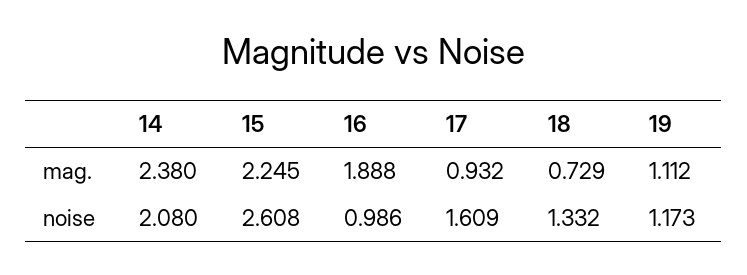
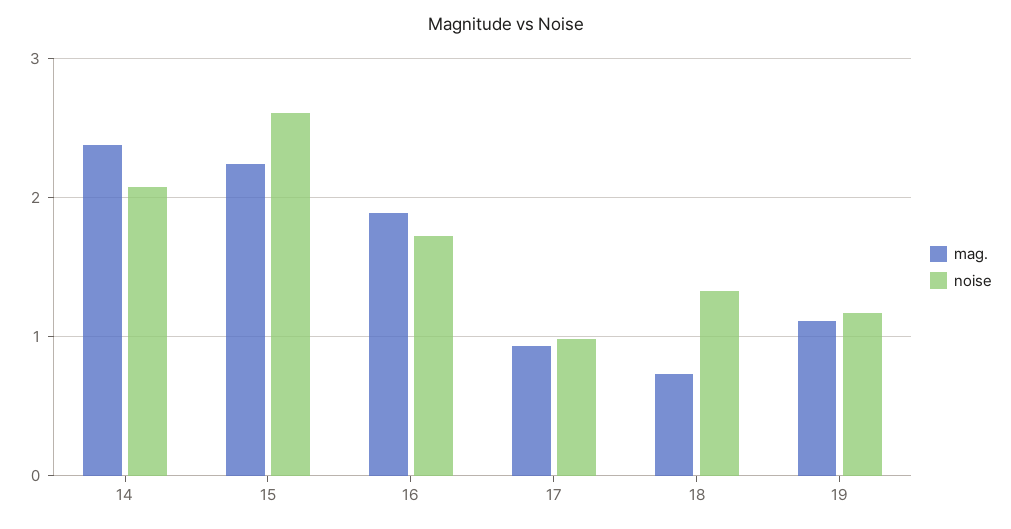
  {
    "mag.": {
      "14": 2.38,
      "15": 2.245,
      "16": 1.888,
      "17": 0.932,
      "18": 0.729,
      "19": 1.112
    },
    "noise": {
      "14": 2.08,
      "15": 2.608,
-     "16": 0.986,
+     "16": 1.7,
-     "17": 1.609,
+     "17": 1,
      "18": 1.332,
      "19": 1.173
    }
  }

